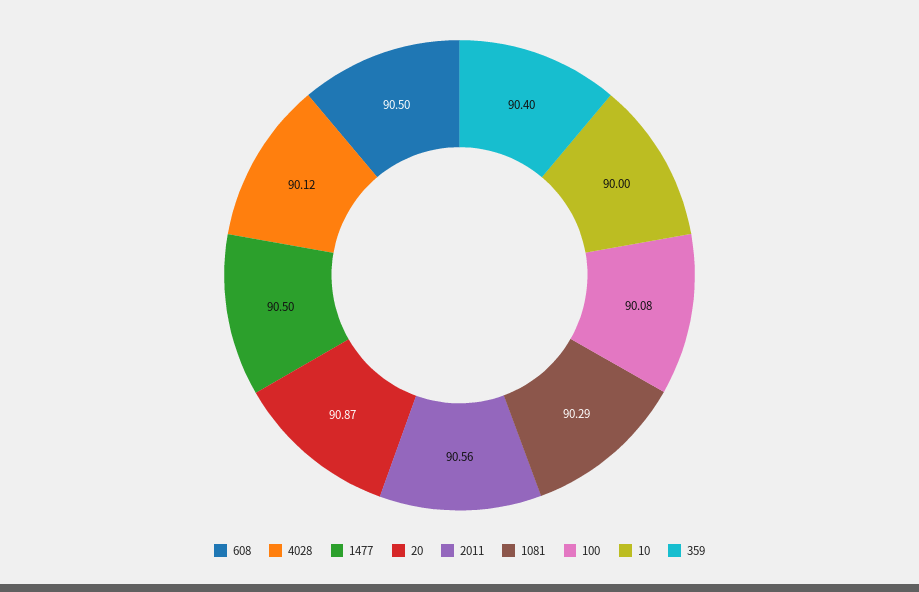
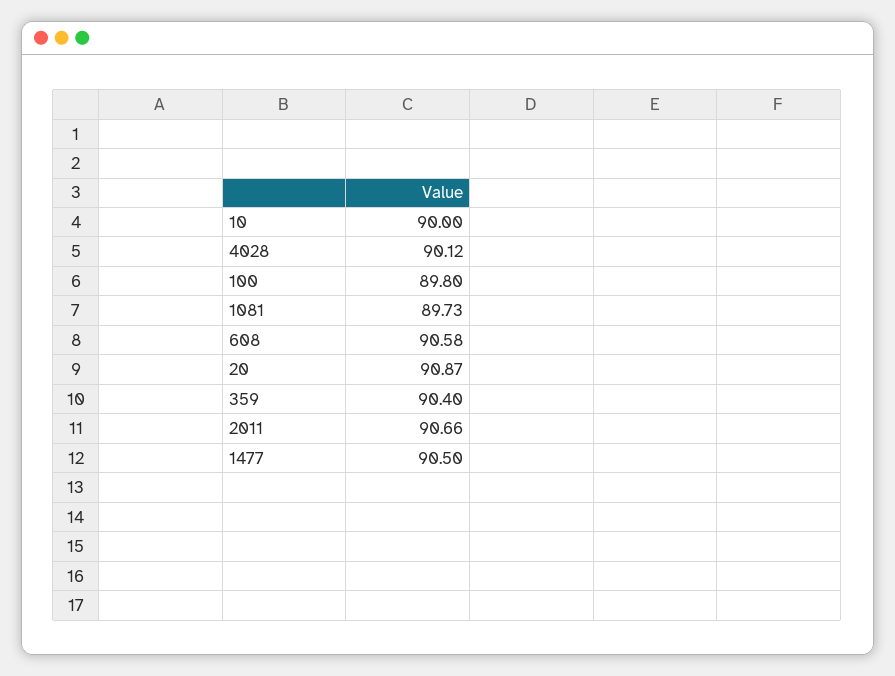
  {
-   "608": 90.5,
+   "608": 90.58,
    "4028": 90.12,
    "1477": 90.5,
    "20": 90.87,
-   "2011": 90.56,
+   "2011": 90.66,
-   "1081": 90.29,
+   "1081": 89.73,
-   "100": 90.08,
+   "100": 89.8,
    "10": 90,
    "359": 90.4
  }

